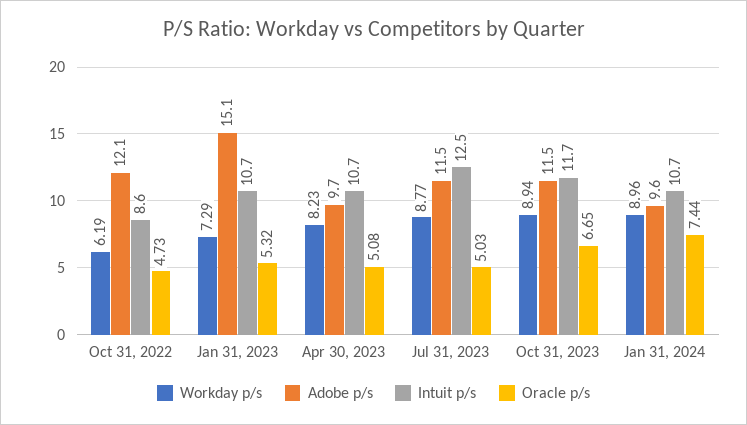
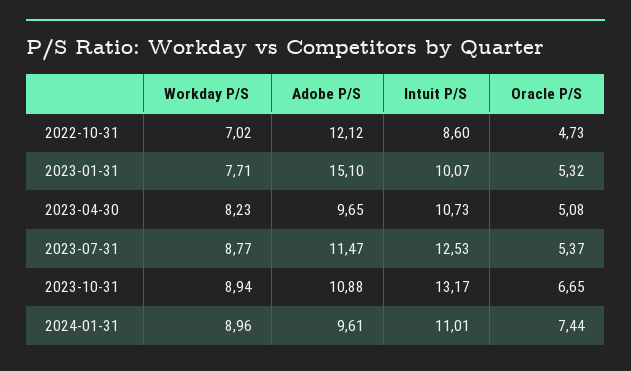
  {
    "Workday p/s": {
-     "Oct 31, 2022": 6.19,
+     "Oct 31, 2022": 7.02,
-     "Jan 31, 2023": 7.29,
+     "Jan 31, 2023": 7.71,
      "Apr 30, 2023": 8.23,
      "Jul 31, 2023": 8.77,
      "Oct 31, 2023": 8.94,
      "Jan 31, 2024": 8.96
    },
    "Adobe p/s": {
      "Oct 31, 2022": 12.12,
      "Jan 31, 2023": 15.1,
      "Apr 30, 2023": 9.65,
      "Jul 31, 2023": 11.47,
-     "Oct 31, 2023": 11.5,
+     "Oct 31, 2023": 10.88,
      "Jan 31, 2024": 9.61
    },
    "Intuit p/s": {
      "Oct 31, 2022": 8.6,
-     "Jan 31, 2023": 10.7,
+     "Jan 31, 2023": 10.07,
      "Apr 30, 2023": 10.73,
      "Jul 31, 2023": 12.53,
-     "Oct 31, 2023": 11.7,
+     "Oct 31, 2023": 13.17,
-     "Jan 31, 2024": 10.7
+     "Jan 31, 2024": 11.01
    },
    "Oracle p/s": {
      "Oct 31, 2022": 4.73,
      "Jan 31, 2023": 5.32,
      "Apr 30, 2023": 5.08,
-     "Jul 31, 2023": 5.03,
+     "Jul 31, 2023": 5.37,
      "Oct 31, 2023": 6.65,
      "Jan 31, 2024": 7.44
    }
  }

